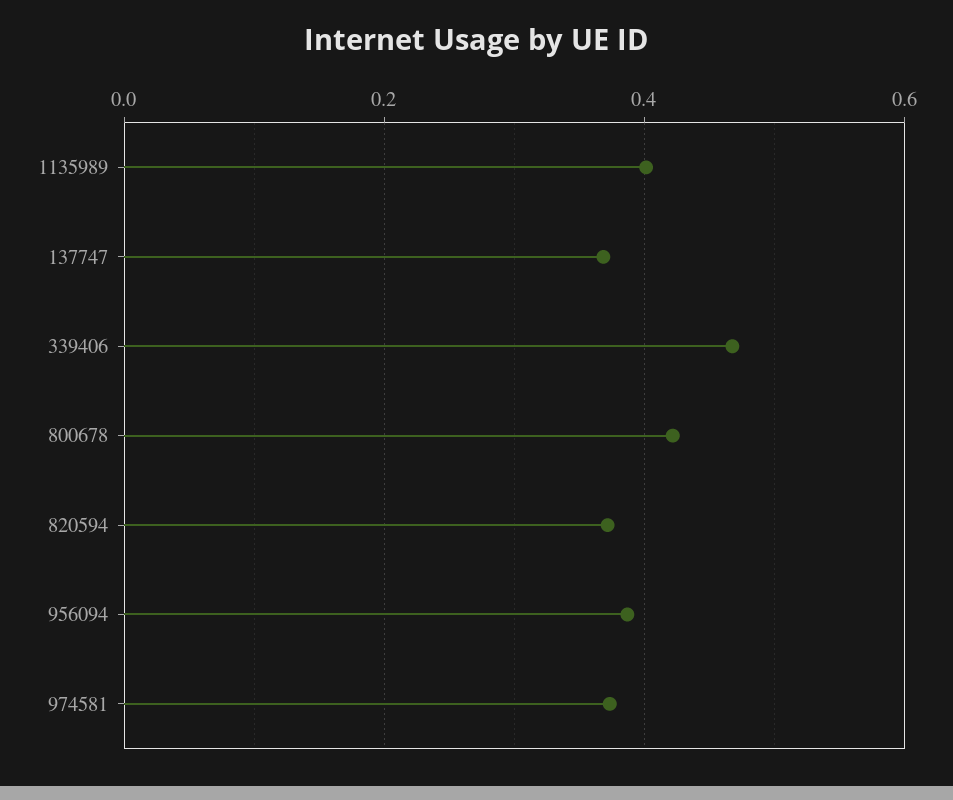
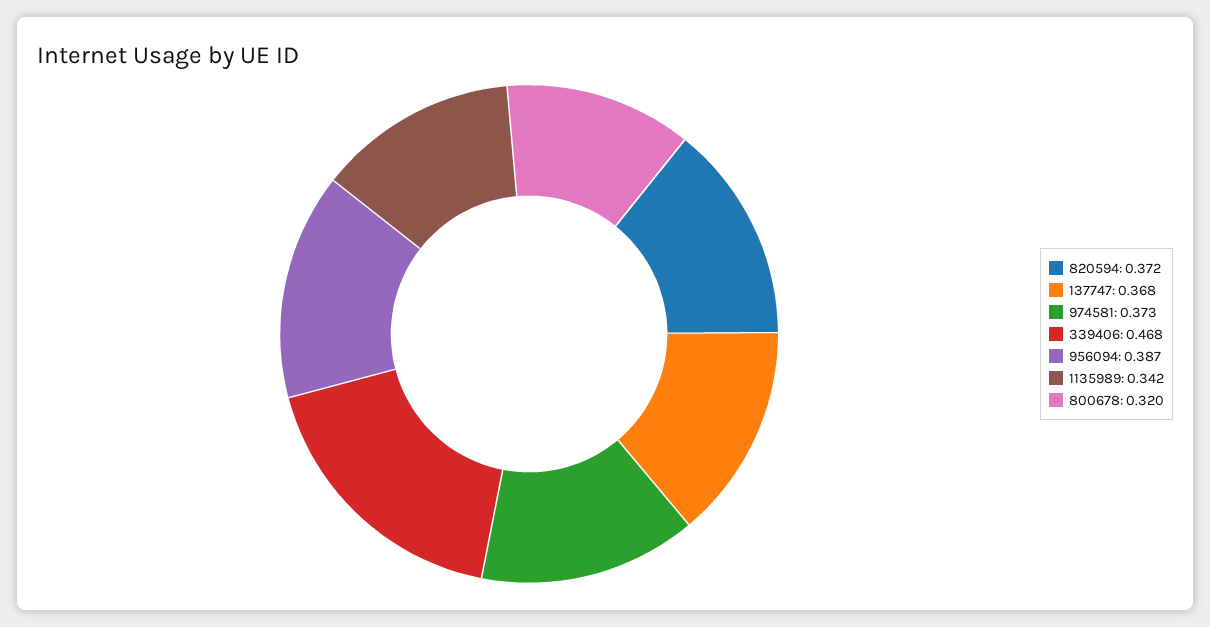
  {
-   "1135989": 0.4,
+   "1135989": 0.342,
    "137747": 0.368,
    "339406": 0.468,
-   "800678": 0.42,
+   "800678": 0.32,
    "820594": 0.372,
    "956094": 0.387,
    "974581": 0.373
  }

